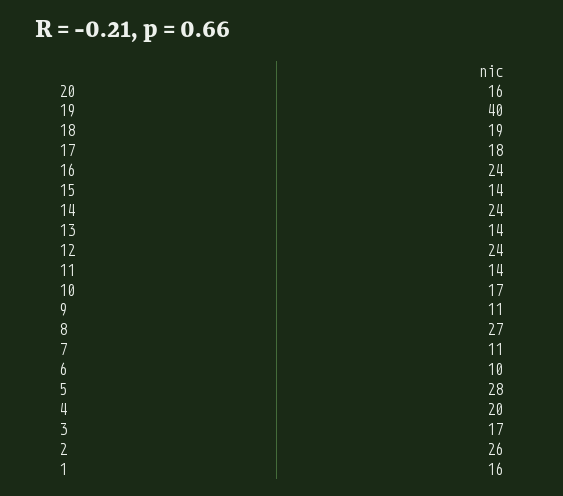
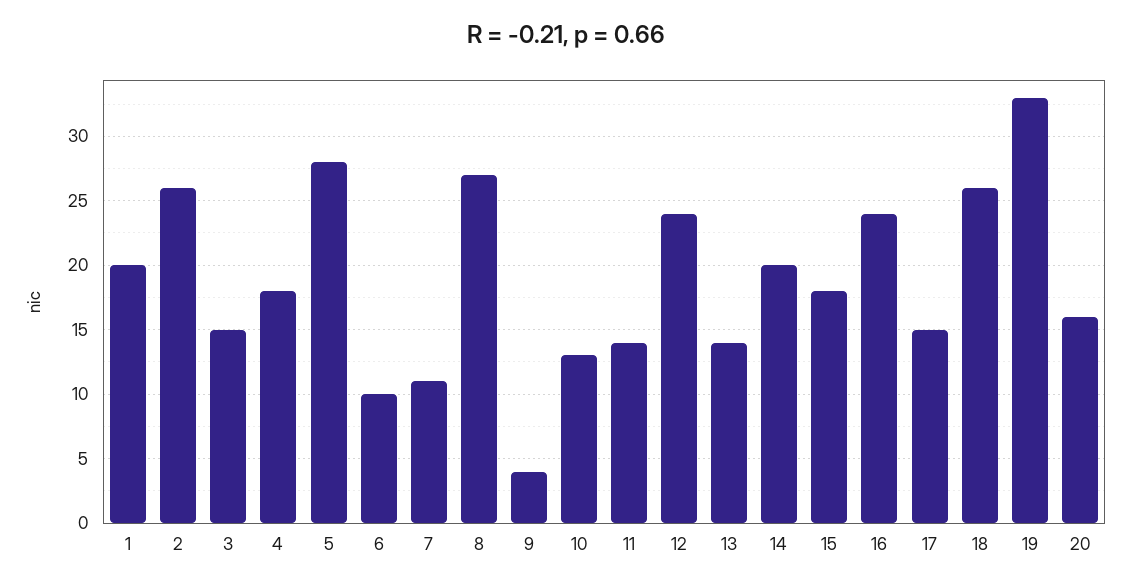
  {
    "20": 16,
-   "19": 40,
+   "19": 33,
-   "18": 19,
+   "18": 26,
-   "17": 18,
+   "17": 15,
    "16": 24,
-   "15": 14,
+   "15": 18,
-   "14": 24,
+   "14": 20,
    "13": 14,
    "12": 24,
    "11": 14,
-   "10": 17,
+   "10": 13,
-   "9": 11,
+   "9": 4,
    "8": 27,
    "7": 11,
    "6": 10,
    "5": 28,
-   "4": 20,
+   "4": 18,
-   "3": 17,
+   "3": 15,
    "2": 26,
-   "1": 16
+   "1": 20
  }

